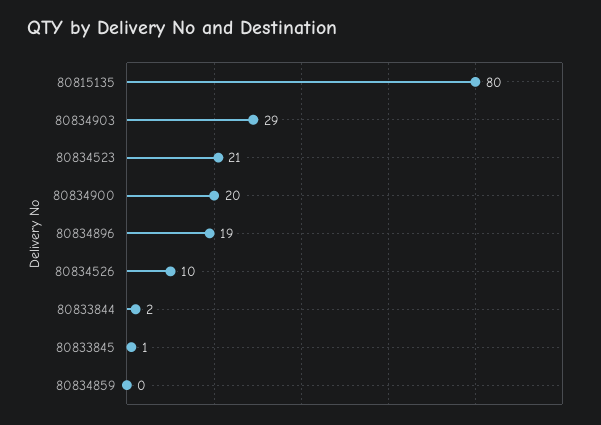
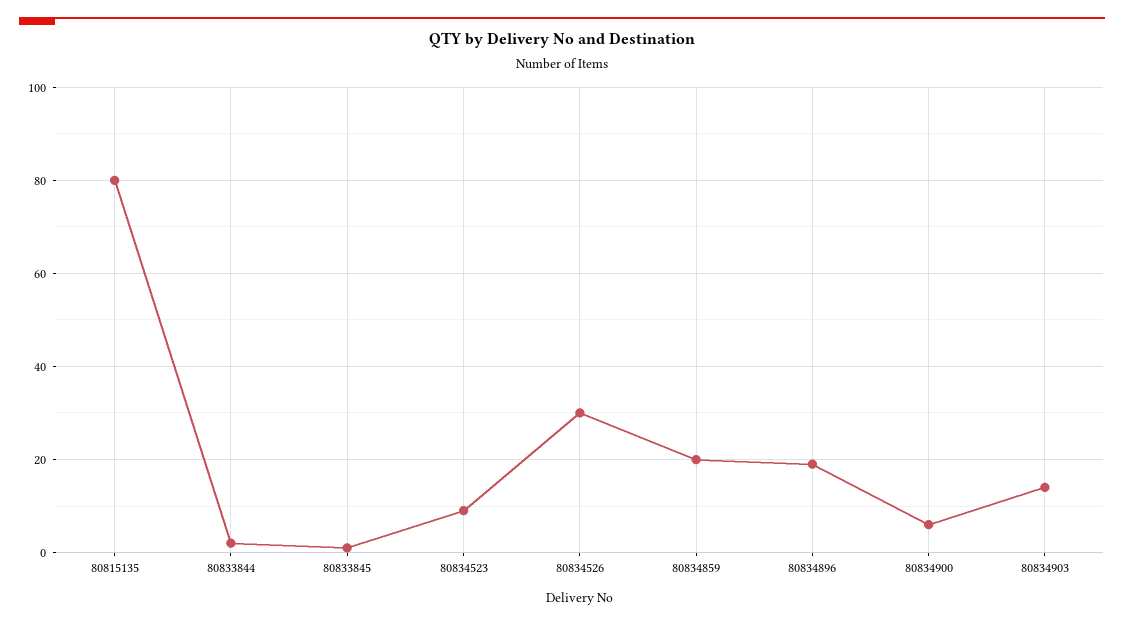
  {
    "80815135": 80,
-   "80834903": 29,
+   "80834903": 15,
-   "80834523": 21,
+   "80834523": 10,
-   "80834900": 20,
+   "80834900": 5,
    "80834896": 19,
-   "80834526": 10,
+   "80834526": 30,
    "80833844": 2,
    "80833845": 1,
-   "80834859": 0
+   "80834859": 20
  }

